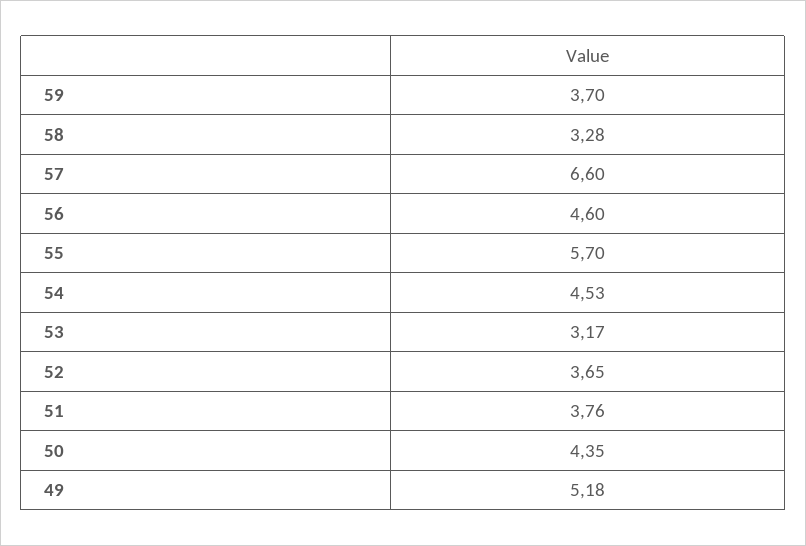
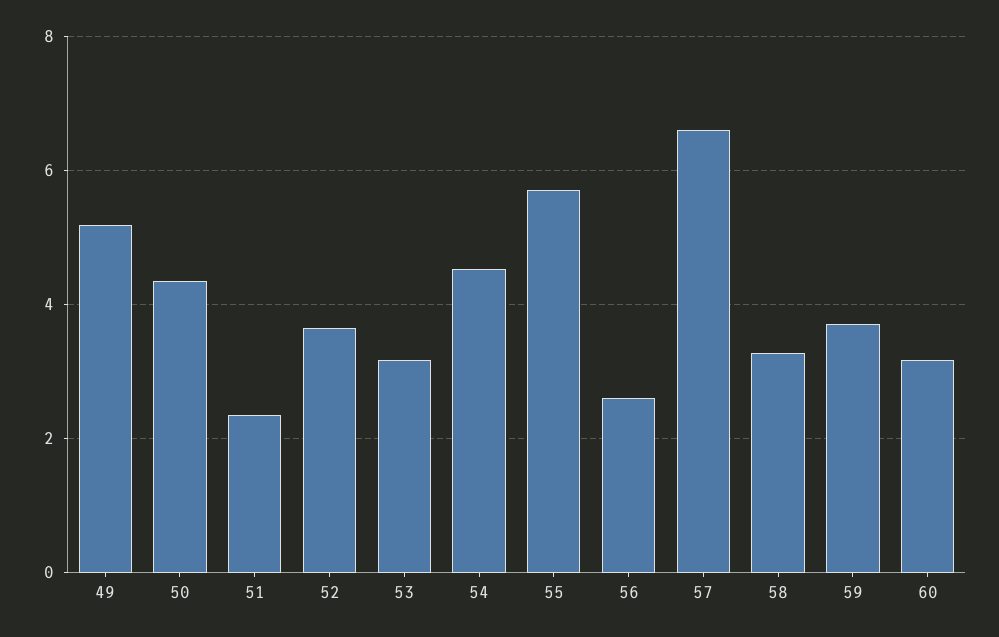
  {
    "59": 3.7,
    "58": 3.28,
    "57": 6.6,
-   "56": 4.6,
+   "56": 2.6,
    "55": 5.7,
    "54": 4.53,
    "53": 3.17,
    "52": 3.65,
-   "51": 3.76,
+   "51": 2.4,
    "50": 4.35,
-   "49": 5.18
+   "49": 5.18,
+   "60": 3.2
  }

